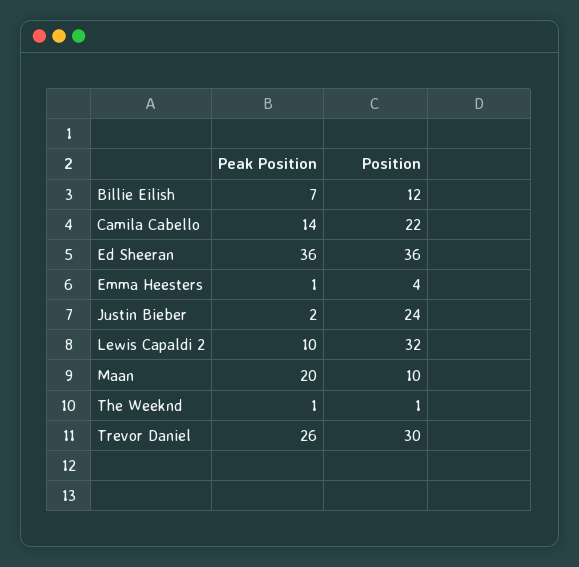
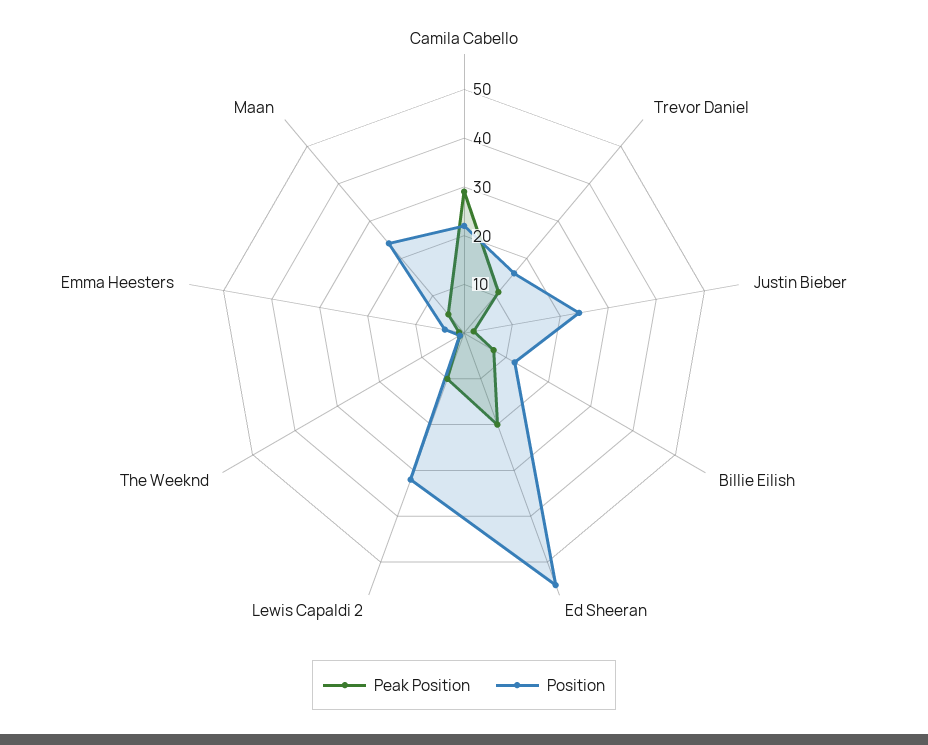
  {
    "Peak Position": {
      "Billie Eilish": 7,
-     "Camila Cabello": 14,
+     "Camila Cabello": 30,
-     "Ed Sheeran": 36,
+     "Ed Sheeran": 20,
      "Emma Heesters": 1,
      "Justin Bieber": 2,
      "Lewis Capaldi 2": 10,
-     "Maan": 20,
+     "Maan": 5,
      "The Weeknd": 1,
-     "Trevor Daniel": 26
+     "Trevor Daniel": 10
    },
    "Position": {
      "Billie Eilish": 12,
      "Camila Cabello": 22,
-     "Ed Sheeran": 36,
+     "Ed Sheeran": 55,
      "Emma Heesters": 4,
      "Justin Bieber": 24,
      "Lewis Capaldi 2": 32,
-     "Maan": 10,
+     "Maan": 25,
      "The Weeknd": 1,
-     "Trevor Daniel": 30
+     "Trevor Daniel": 15
    }
  }

